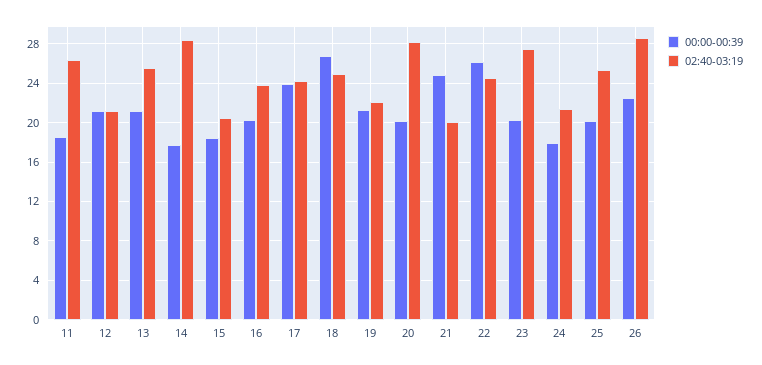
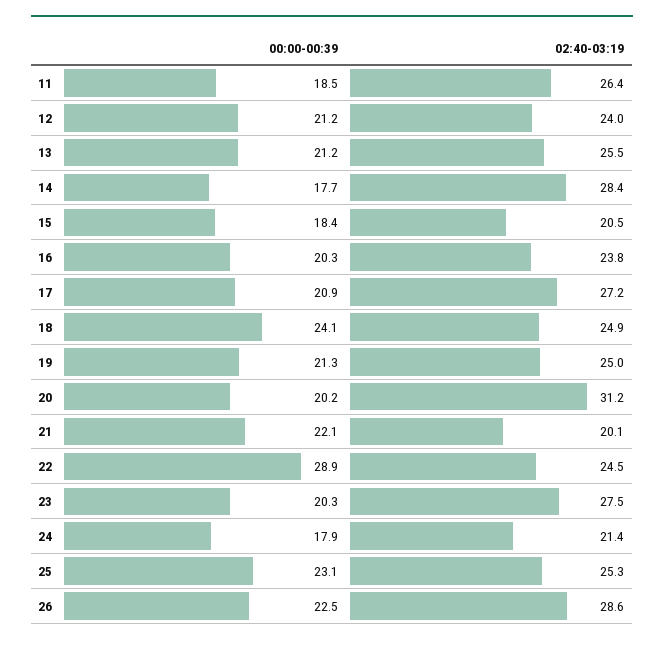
  {
    "00:00-00:39": {
      "11": 18.5,
      "12": 21.2,
      "13": 21.2,
      "14": 17.7,
      "15": 18.4,
      "16": 20.3,
-     "17": 24,
+     "17": 20.9,
-     "18": 27,
+     "18": 24.1,
      "19": 21.3,
      "20": 20.2,
-     "21": 25,
+     "21": 22.1,
-     "22": 26,
+     "22": 28.9,
      "23": 20.3,
      "24": 17.9,
-     "25": 20,
+     "25": 23.1,
      "26": 22.5
    },
    "02:40-03:19": {
      "11": 26.4,
-     "12": 21,
+     "12": 24,
      "13": 25.5,
      "14": 28.4,
      "15": 20.5,
      "16": 23.8,
-     "17": 24,
+     "17": 27.2,
      "18": 24.9,
-     "19": 22,
+     "19": 25,
-     "20": 28,
+     "20": 31.2,
      "21": 20.1,
      "22": 24.5,
      "23": 27.5,
      "24": 21.4,
      "25": 25.3,
      "26": 28.6
    }
  }

